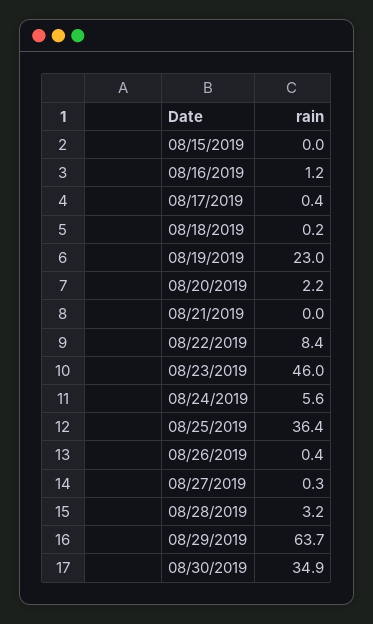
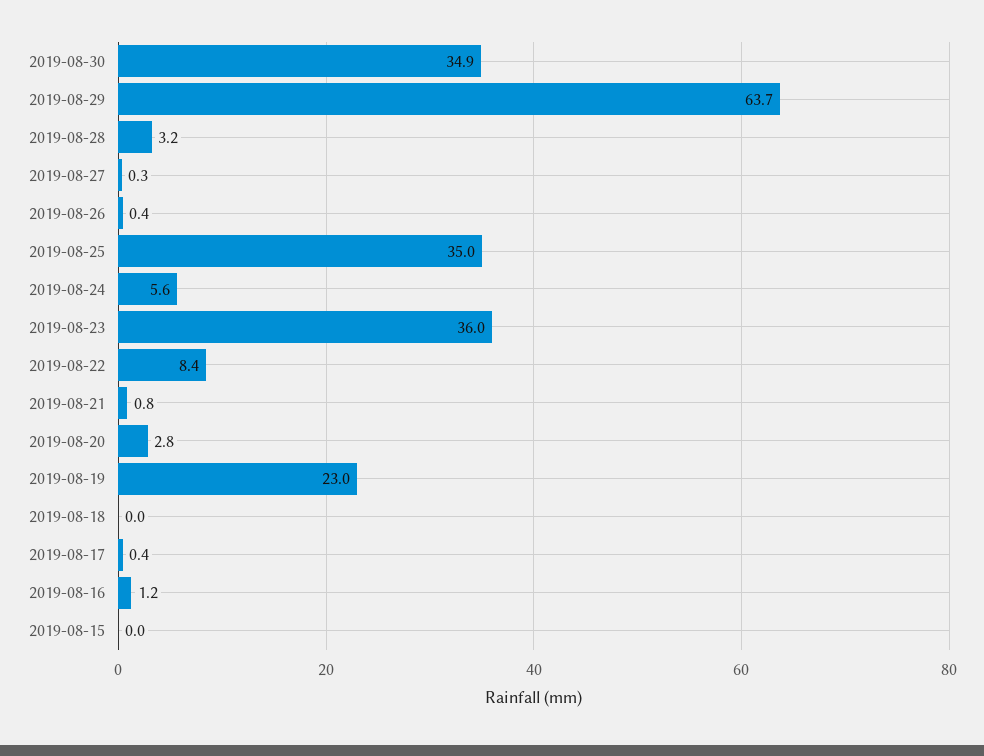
  {
    "08/15/2019": 0,
    "08/16/2019": 1.2,
    "08/17/2019": 0.4,
-   "08/18/2019": 0.2,
+   "08/18/2019": 0,
    "08/19/2019": 23,
-   "08/20/2019": 2.2,
+   "08/20/2019": 2.8,
-   "08/21/2019": 0,
+   "08/21/2019": 0.8,
    "08/22/2019": 8.4,
-   "08/23/2019": 46,
+   "08/23/2019": 36,
    "08/24/2019": 5.6,
-   "08/25/2019": 36.4,
+   "08/25/2019": 35,
    "08/26/2019": 0.4,
    "08/27/2019": 0.3,
    "08/28/2019": 3.2,
    "08/29/2019": 63.7,
    "08/30/2019": 34.9
  }

